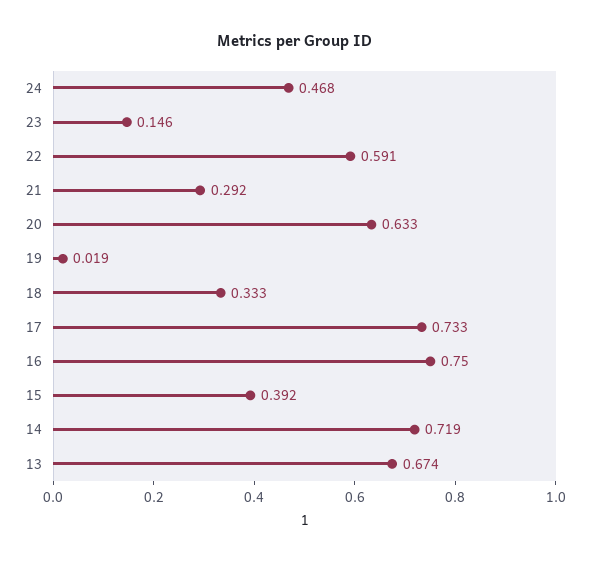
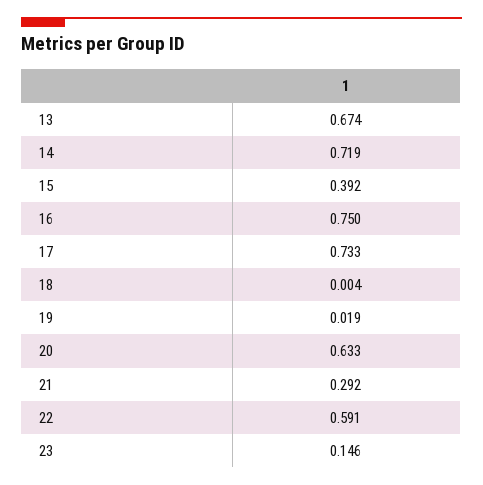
  {
-   "24": 0.468,
    "23": 0.146,
    "22": 0.591,
    "21": 0.292,
    "20": 0.633,
    "19": 0.019,
-   "18": 0.333,
+   "18": 0.004,
    "17": 0.733,
    "16": 0.75,
    "15": 0.392,
    "14": 0.719,
    "13": 0.674
  }

